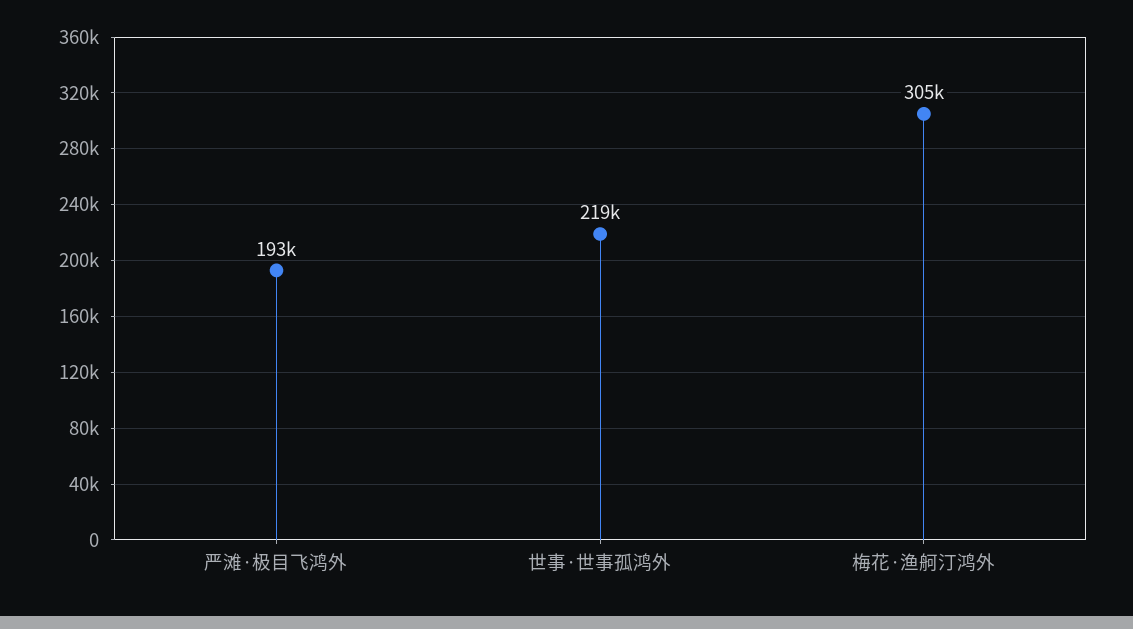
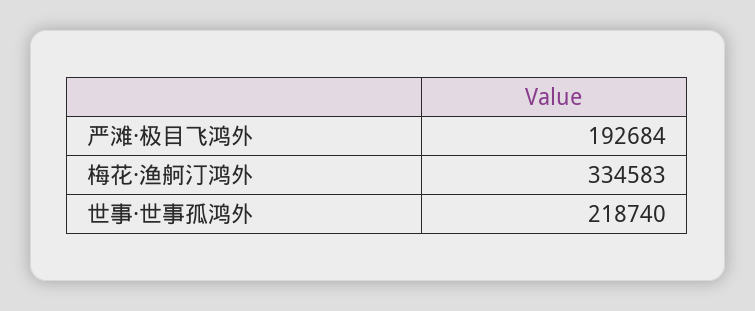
  {
    "严滩·极目飞鸿外": 192684,
    "世事·世事孤鸿外": 218740,
-   "梅花·渔舸汀鸿外": 305000
+   "梅花·渔舸汀鸿外": 334583
  }

